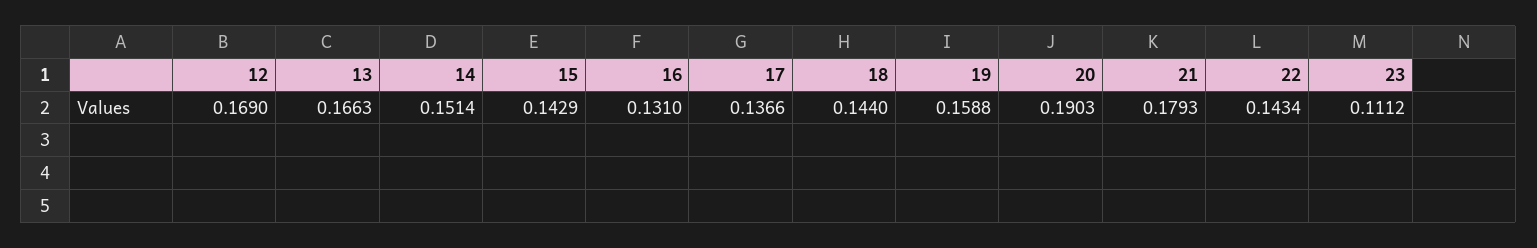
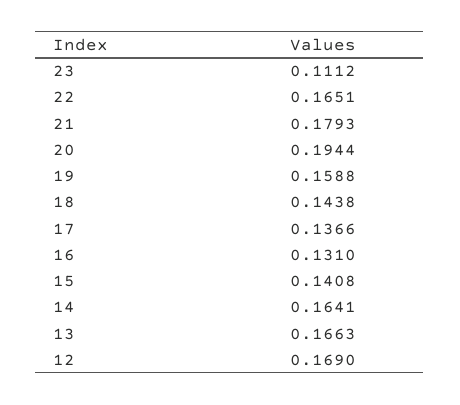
  {
    "12": 0.169,
    "13": 0.1663,
-   "14": 0.1514,
+   "14": 0.1641,
-   "15": 0.1429,
+   "15": 0.1408,
    "16": 0.131,
    "17": 0.1366,
-   "18": 0.144,
+   "18": 0.1438,
    "19": 0.1588,
-   "20": 0.1903,
+   "20": 0.1944,
    "21": 0.1793,
-   "22": 0.1434,
+   "22": 0.1651,
    "23": 0.1112
  }

